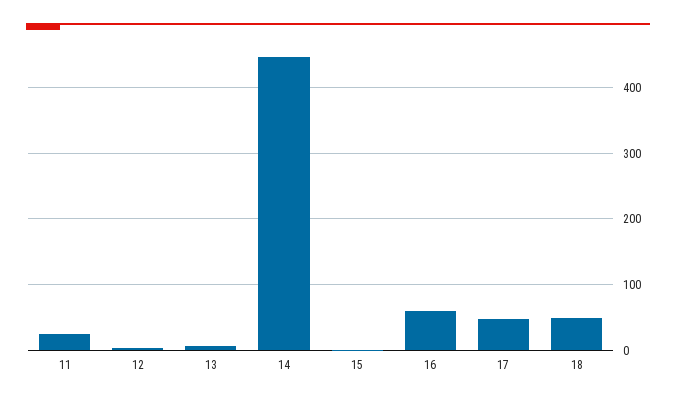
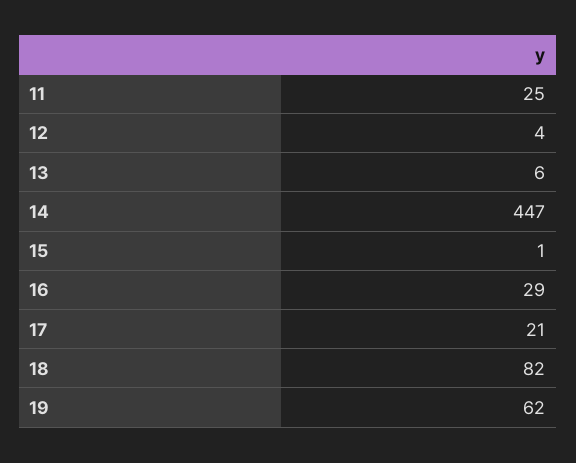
  {
    "11": 25,
    "12": 4,
    "13": 6,
    "14": 447,
    "15": 1,
-   "16": 60,
+   "16": 29,
-   "17": 50,
+   "17": 21,
-   "18": 50
+   "18": 82,
+   "19": 62
  }

